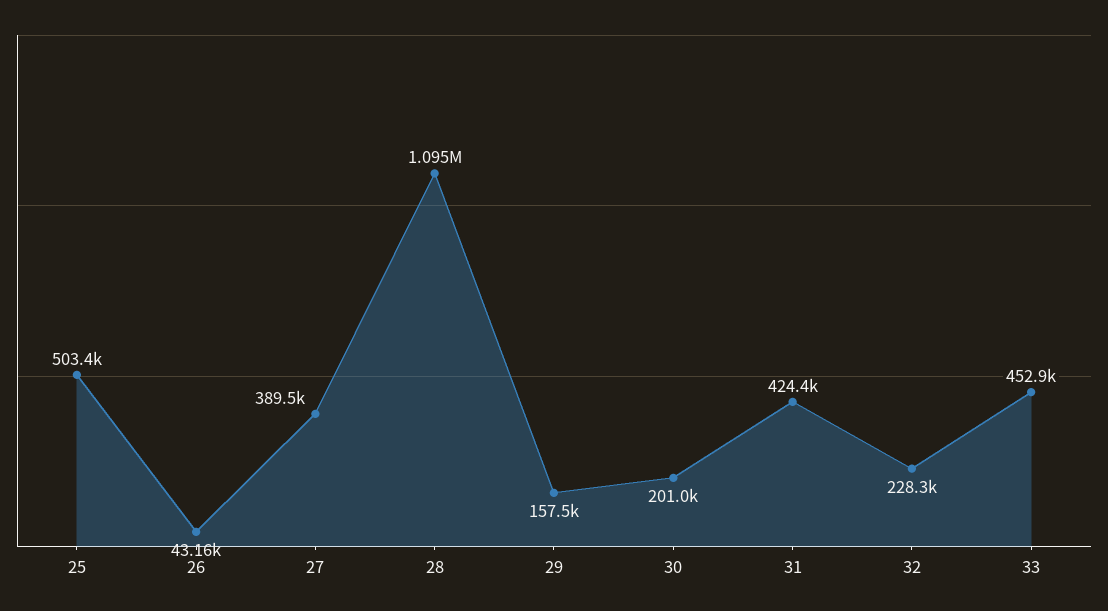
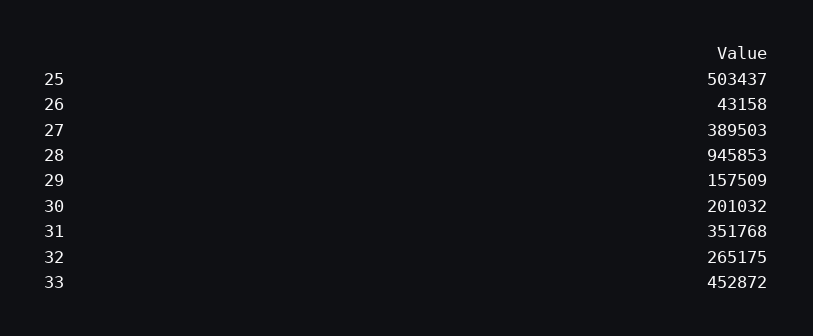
  {
    "25": 503437,
    "26": 43158,
    "27": 389503,
-   "28": 1095000,
+   "28": 945853,
    "29": 157509,
    "30": 201032,
-   "31": 424400,
+   "31": 351768,
-   "32": 228300,
+   "32": 265175,
    "33": 452872
  }

